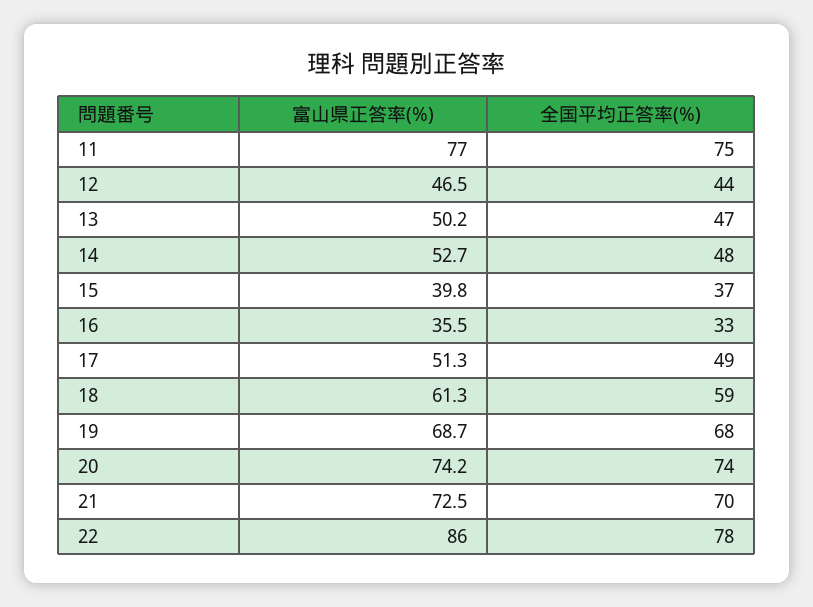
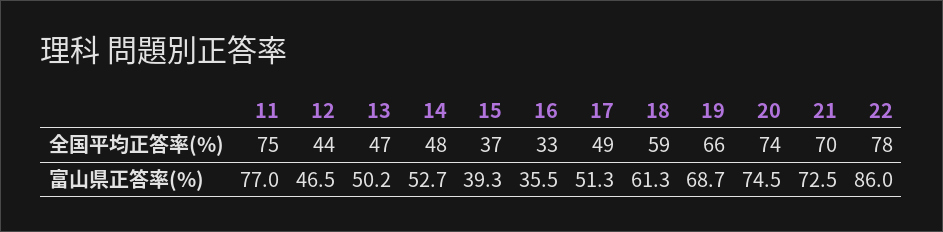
  {
    "富山県正答率(%)": {
      "11": 77,
      "12": 46.5,
      "13": 50.2,
      "14": 52.7,
-     "15": 39.8,
+     "15": 39.3,
      "16": 35.5,
      "17": 51.3,
      "18": 61.3,
      "19": 68.7,
-     "20": 74.2,
+     "20": 74.5,
      "21": 72.5,
      "22": 86
    },
    "全国平均正答率(%)": {
      "11": 75,
      "12": 44,
      "13": 47,
      "14": 48,
      "15": 37,
      "16": 33,
      "17": 49,
      "18": 59,
-     "19": 68,
+     "19": 66,
      "20": 74,
      "21": 70,
      "22": 78
    }
  }

